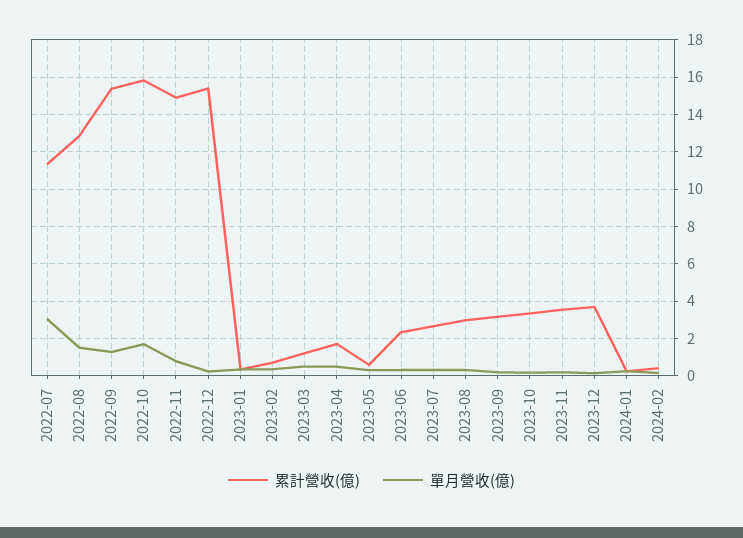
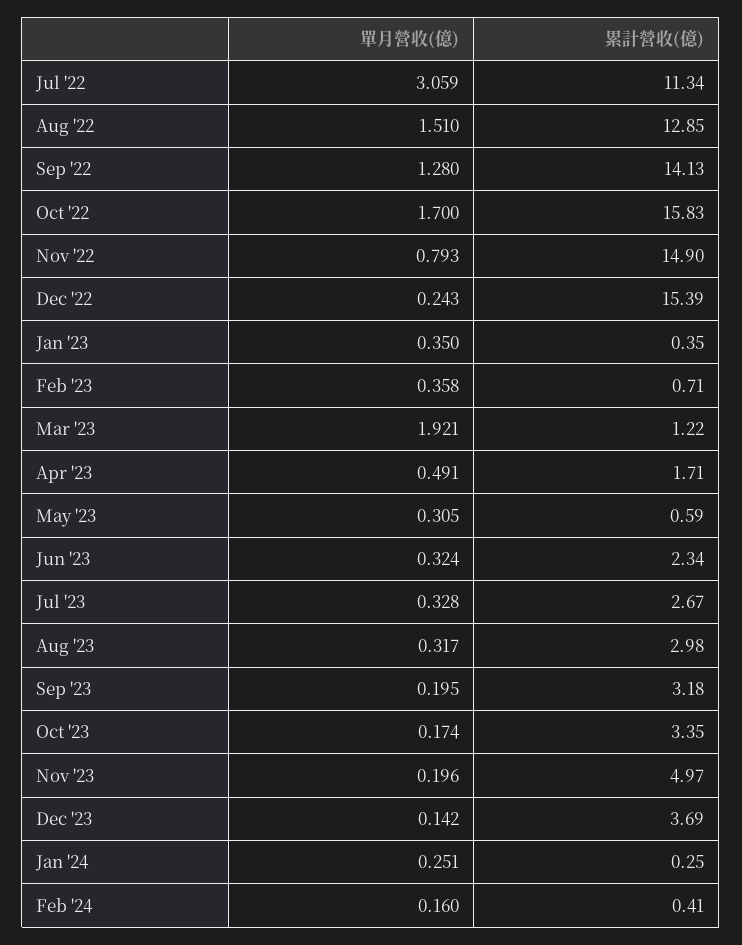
  {
    "累計營收(億)": {
      "2022-07": 11.34,
      "2022-08": 12.85,
-     "2022-09": 15.5,
+     "2022-09": 14.13,
      "2022-10": 15.83,
      "2022-11": 14.9,
      "2022-12": 15.39,
      "2023-01": 0.35,
      "2023-02": 0.71,
      "2023-03": 1.22,
      "2023-04": 1.71,
      "2023-05": 0.59,
      "2023-06": 2.34,
      "2023-07": 2.67,
      "2023-08": 2.98,
      "2023-09": 3.18,
      "2023-10": 3.35,
-     "2023-11": 3.5,
+     "2023-11": 4.97,
      "2023-12": 3.69,
      "2024-01": 0.25,
      "2024-02": 0.41
    },
    "單月營收(億)": {
      "2022-07": 3.059,
      "2022-08": 1.51,
      "2022-09": 1.28,
      "2022-10": 1.7,
      "2022-11": 0.793,
      "2022-12": 0.243,
      "2023-01": 0.35,
      "2023-02": 0.358,
-     "2023-03": 0.5,
+     "2023-03": 1.921,
      "2023-04": 0.491,
      "2023-05": 0.305,
      "2023-06": 0.324,
      "2023-07": 0.328,
      "2023-08": 0.317,
      "2023-09": 0.195,
      "2023-10": 0.174,
      "2023-11": 0.196,
      "2023-12": 0.142,
      "2024-01": 0.251,
      "2024-02": 0.16
    }
  }

